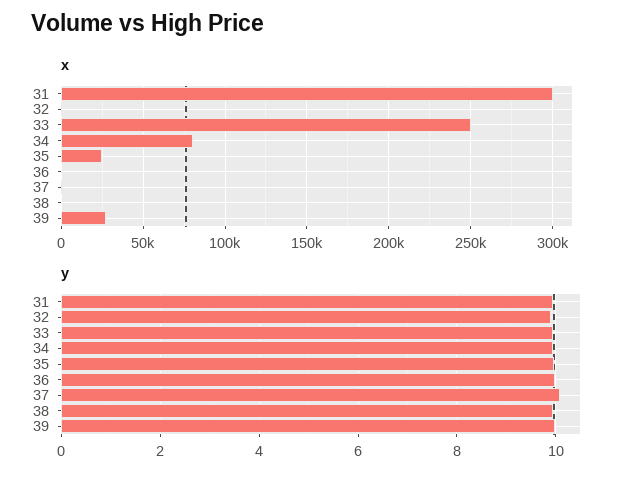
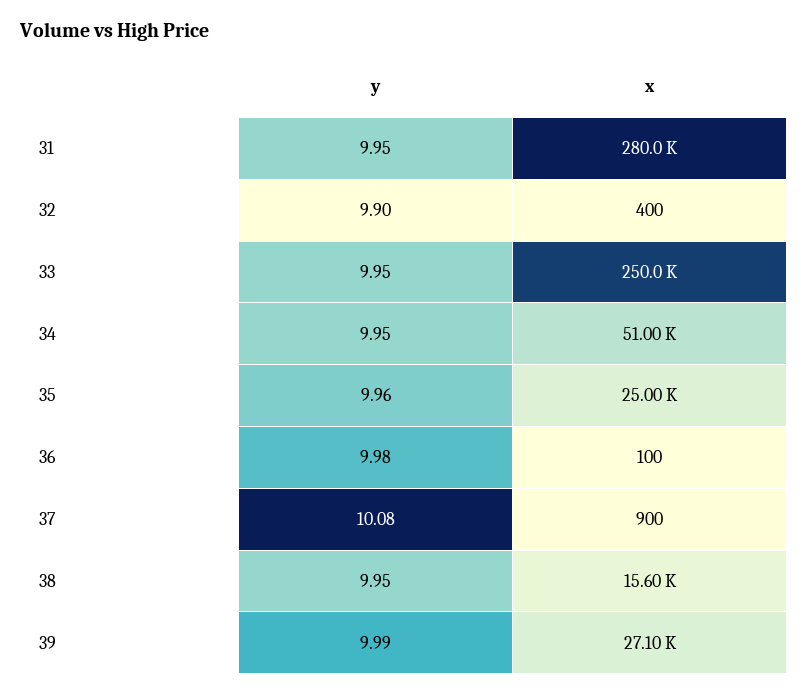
  {
    "x": {
-     "31": 300000,
+     "31": 280000,
      "32": 400,
      "33": 250000,
-     "34": 80000,
+     "34": 51000,
      "35": 25000,
      "36": 100,
      "37": 900,
-     "38": 0,
+     "38": 15600,
      "39": 27100
    },
    "y": {
      "31": 9.95,
      "32": 9.9,
      "33": 9.95,
      "34": 9.95,
      "35": 9.96,
      "36": 9.98,
      "37": 10.08,
      "38": 9.95,
      "39": 9.99
    }
  }

